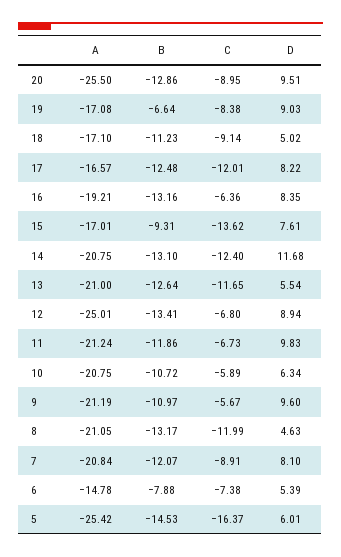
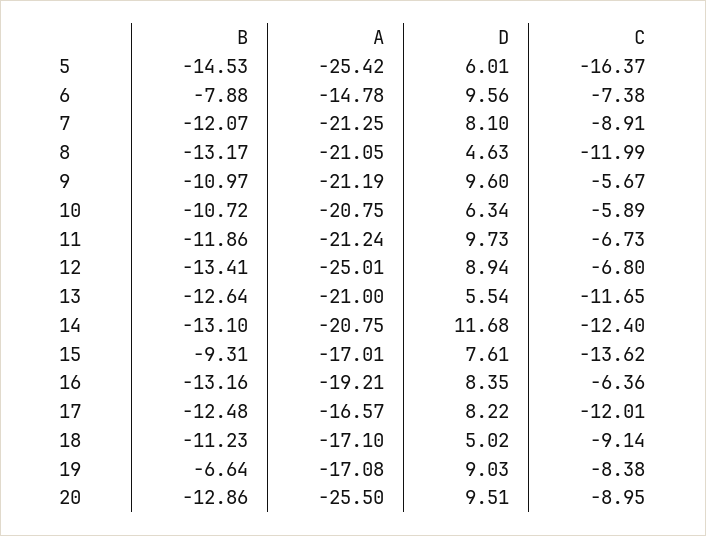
  {
    "A": {
      "20": -25.5,
      "19": -17.08,
      "18": -17.1,
      "17": -16.57,
      "16": -19.21,
      "15": -17.01,
      "14": -20.75,
      "13": -21,
      "12": -25.01,
      "11": -21.24,
      "10": -20.75,
      "9": -21.19,
      "8": -21.05,
-     "7": -20.84,
+     "7": -21.25,
      "6": -14.78,
      "5": -25.42
    },
    "B": {
      "20": -12.86,
      "19": -6.64,
      "18": -11.23,
      "17": -12.48,
      "16": -13.16,
      "15": -9.31,
      "14": -13.1,
      "13": -12.64,
      "12": -13.41,
      "11": -11.86,
      "10": -10.72,
      "9": -10.97,
      "8": -13.17,
      "7": -12.07,
      "6": -7.88,
      "5": -14.53
    },
    "C": {
      "20": -8.95,
      "19": -8.38,
      "18": -9.14,
      "17": -12.01,
      "16": -6.36,
      "15": -13.62,
      "14": -12.4,
      "13": -11.65,
      "12": -6.8,
      "11": -6.73,
      "10": -5.89,
      "9": -5.67,
      "8": -11.99,
      "7": -8.91,
      "6": -7.38,
      "5": -16.37
    },
    "D": {
      "20": 9.51,
      "19": 9.03,
      "18": 5.02,
      "17": 8.22,
      "16": 8.35,
      "15": 7.61,
      "14": 11.68,
      "13": 5.54,
      "12": 8.94,
-     "11": 9.83,
+     "11": 9.73,
      "10": 6.34,
      "9": 9.6,
      "8": 4.63,
      "7": 8.1,
-     "6": 5.39,
+     "6": 9.56,
      "5": 6.01
    }
  }

